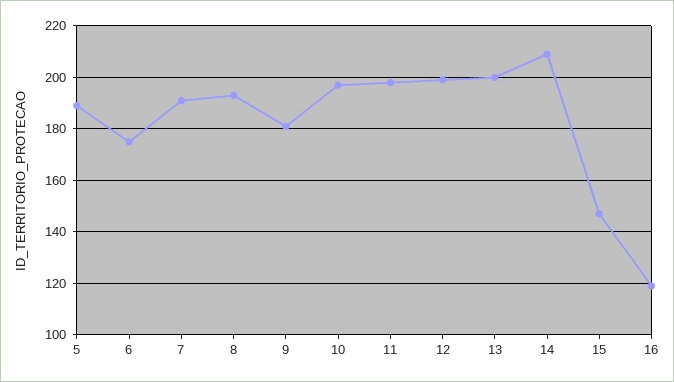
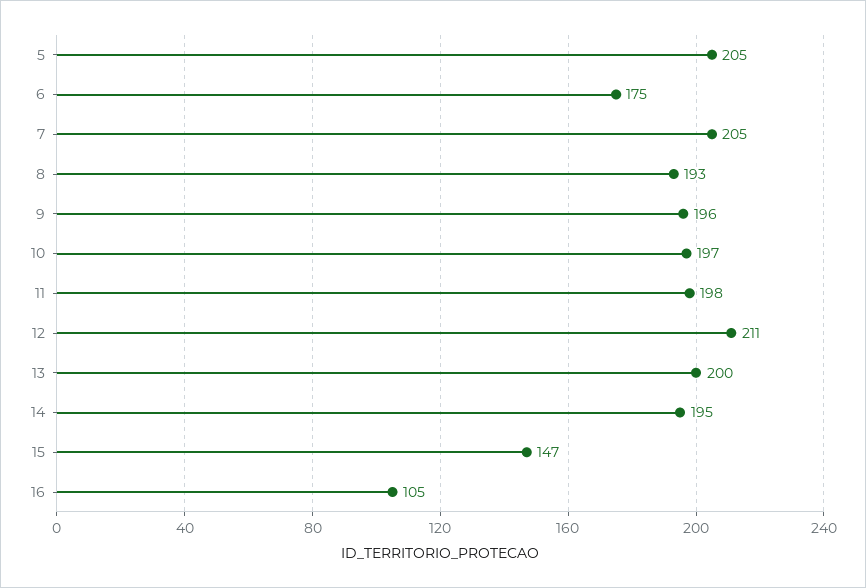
  {
-   "5": 190,
+   "5": 205,
    "6": 175,
-   "7": 190,
+   "7": 205,
    "8": 193,
-   "9": 180,
+   "9": 196,
    "10": 197,
    "11": 198,
-   "12": 200,
+   "12": 211,
    "13": 200,
-   "14": 210,
+   "14": 195,
    "15": 147,
-   "16": 120
+   "16": 105
  }

